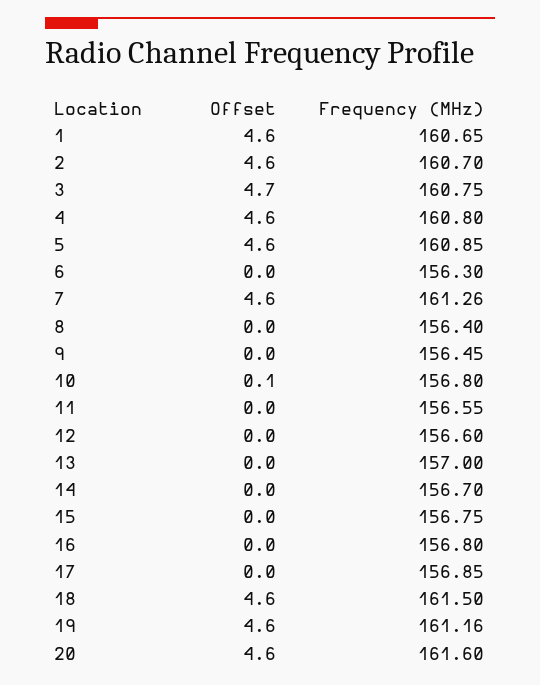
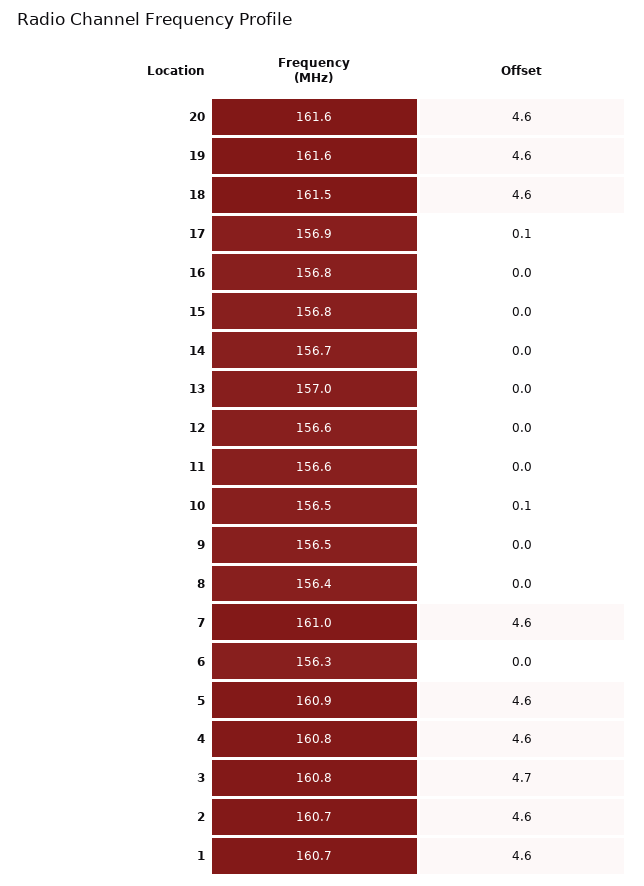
  {
    "Offset": {
      "1": 4.6,
      "2": 4.6,
      "3": 4.7,
      "4": 4.6,
      "5": 4.6,
      "6": 0,
      "7": 4.6,
      "8": 0,
      "9": 0,
      "10": 0.1,
      "11": 0,
      "12": 0,
      "13": 0,
      "14": 0,
      "15": 0,
      "16": 0,
-     "17": 0,
+     "17": 0.1,
      "18": 4.6,
      "19": 4.6,
      "20": 4.6
    },
    "Frequency (MHz)": {
      "1": 160.65,
      "2": 160.7,
      "3": 160.75,
      "4": 160.8,
      "5": 160.85,
      "6": 156.3,
-     "7": 161.26,
+     "7": 161,
      "8": 156.4,
      "9": 156.45,
-     "10": 156.8,
+     "10": 156.5,
      "11": 156.55,
      "12": 156.6,
      "13": 157,
      "14": 156.7,
      "15": 156.75,
      "16": 156.8,
      "17": 156.85,
      "18": 161.5,
-     "19": 161.16,
+     "19": 161.6,
      "20": 161.6
    }
  }

